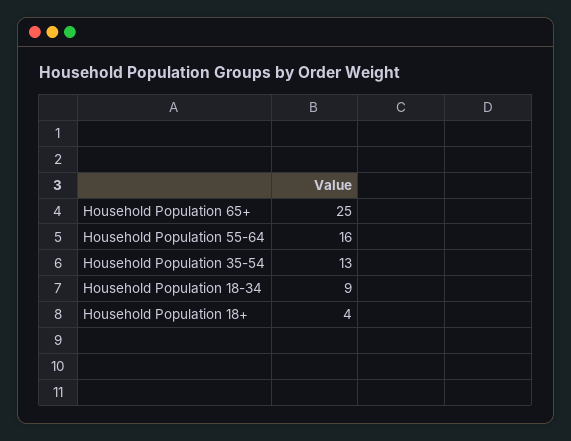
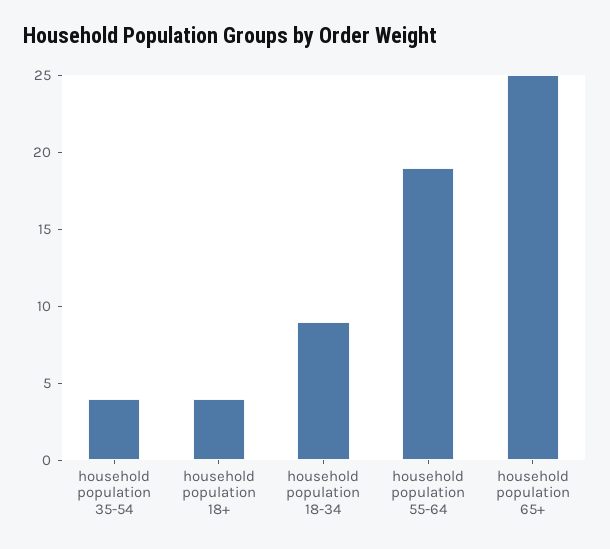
  {
    "Household Population 65+": 25,
-   "Household Population 55-64": 16,
+   "Household Population 55-64": 19,
-   "Household Population 35-54": 13,
+   "Household Population 35-54": 4,
    "Household Population 18-34": 9,
    "Household Population 18+": 4
  }

